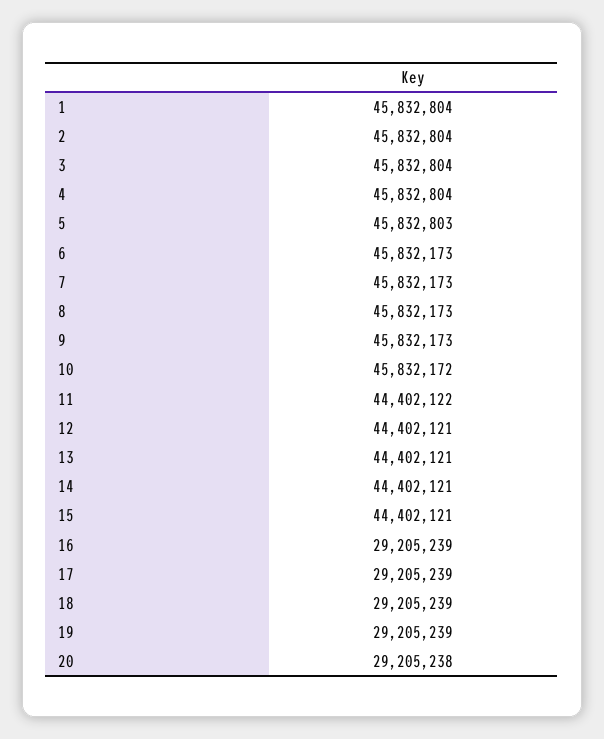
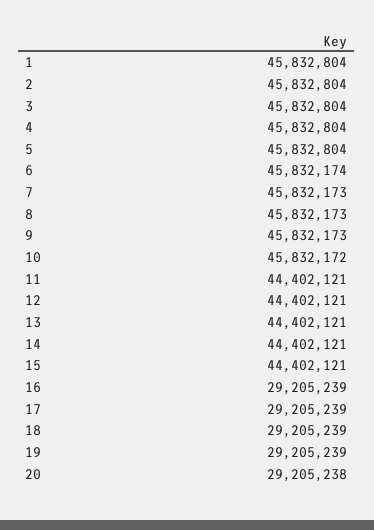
  {
    "1": 45832804,
    "2": 45832804,
    "3": 45832804,
    "4": 45832804,
-   "5": 45832803,
+   "5": 45832804,
-   "6": 45832173,
+   "6": 45832174,
    "7": 45832173,
    "8": 45832173,
    "9": 45832173,
    "10": 45832172,
-   "11": 44402122,
+   "11": 44402121,
    "12": 44402121,
    "13": 44402121,
    "14": 44402121,
    "15": 44402121,
    "16": 29205239,
    "17": 29205239,
    "18": 29205239,
    "19": 29205239,
    "20": 29205238
  }

